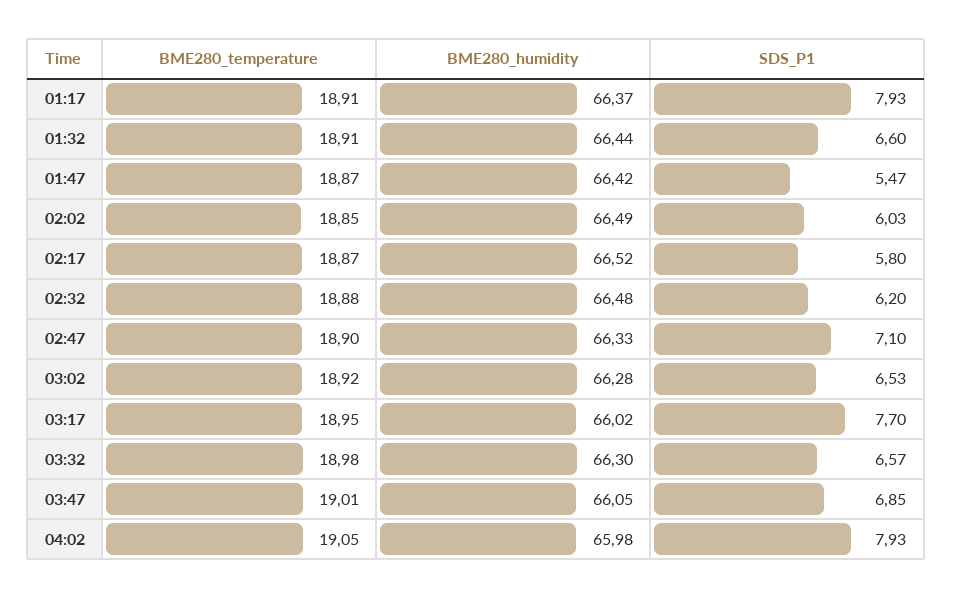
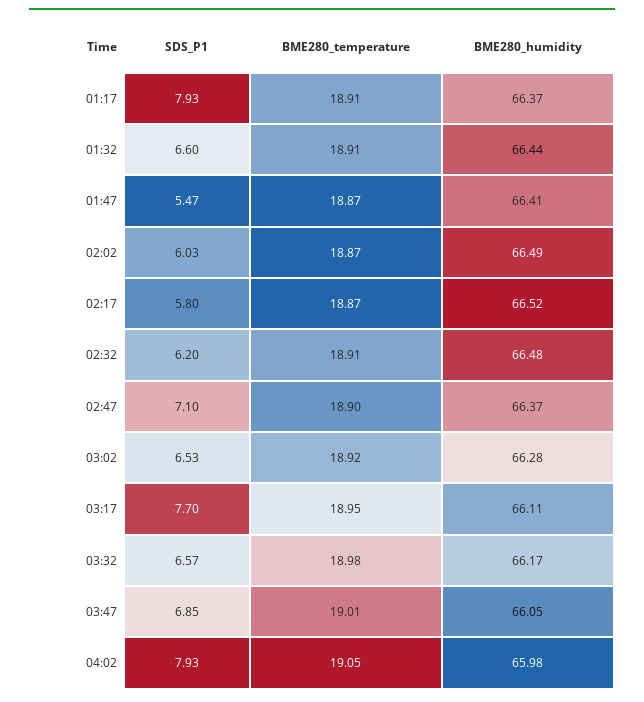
  {
    "BME280_temperature": {
      "01:17": 18.91,
      "01:32": 18.91,
      "01:47": 18.87,
-     "02:02": 18.85,
+     "02:02": 18.87,
      "02:17": 18.87,
-     "02:32": 18.88,
+     "02:32": 18.91,
      "02:47": 18.9,
      "03:02": 18.92,
      "03:17": 18.95,
      "03:32": 18.98,
      "03:47": 19.01,
      "04:02": 19.05
    },
    "BME280_humidity": {
      "01:17": 66.37,
      "01:32": 66.44,
-     "01:47": 66.42,
+     "01:47": 66.41,
      "02:02": 66.49,
      "02:17": 66.52,
      "02:32": 66.48,
-     "02:47": 66.33,
+     "02:47": 66.37,
      "03:02": 66.28,
-     "03:17": 66.02,
+     "03:17": 66.11,
-     "03:32": 66.3,
+     "03:32": 66.17,
      "03:47": 66.05,
      "04:02": 65.98
    },
    "SDS_P1": {
      "01:17": 7.93,
      "01:32": 6.6,
      "01:47": 5.47,
      "02:02": 6.03,
      "02:17": 5.8,
      "02:32": 6.2,
      "02:47": 7.1,
      "03:02": 6.53,
      "03:17": 7.7,
      "03:32": 6.57,
      "03:47": 6.85,
      "04:02": 7.93
    }
  }

